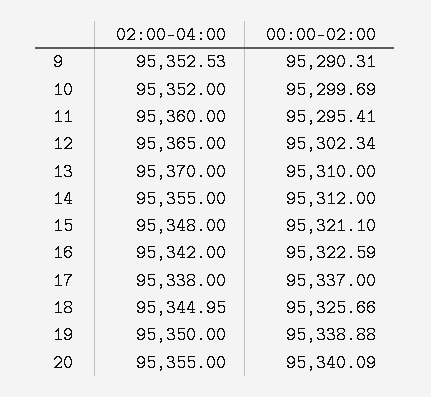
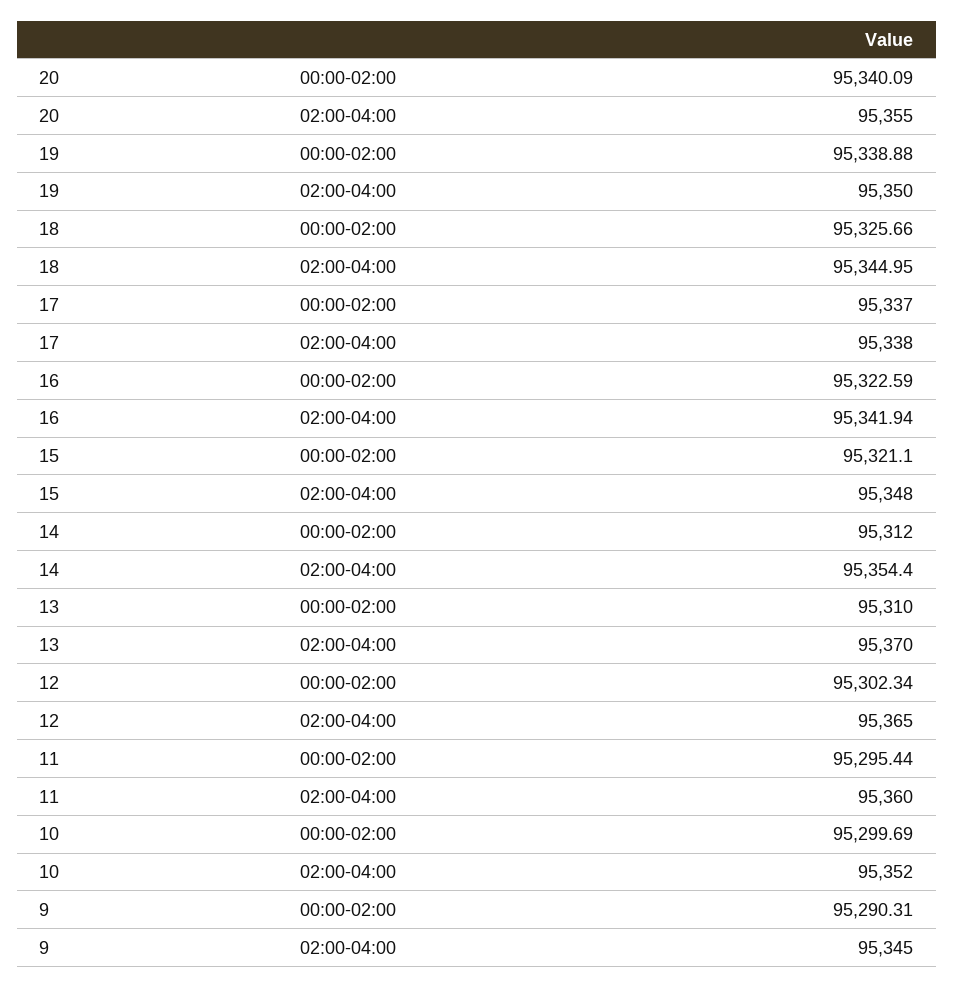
  {
    "02:00-04:00": {
-     "9": 95352.53,
+     "9": 95345,
      "10": 95352,
      "11": 95360,
      "12": 95365,
      "13": 95370,
-     "14": 95355,
+     "14": 95354.4,
      "15": 95348,
-     "16": 95342,
+     "16": 95341.94,
      "17": 95338,
      "18": 95344.95,
      "19": 95350,
      "20": 95355
    },
    "00:00-02:00": {
      "9": 95290.31,
      "10": 95299.69,
-     "11": 95295.41,
+     "11": 95295.44,
      "12": 95302.34,
      "13": 95310,
      "14": 95312,
      "15": 95321.1,
      "16": 95322.59,
      "17": 95337,
      "18": 95325.66,
      "19": 95338.88,
      "20": 95340.09
    }
  }

